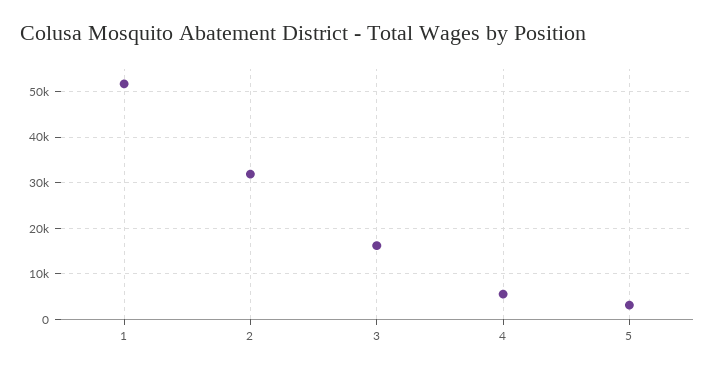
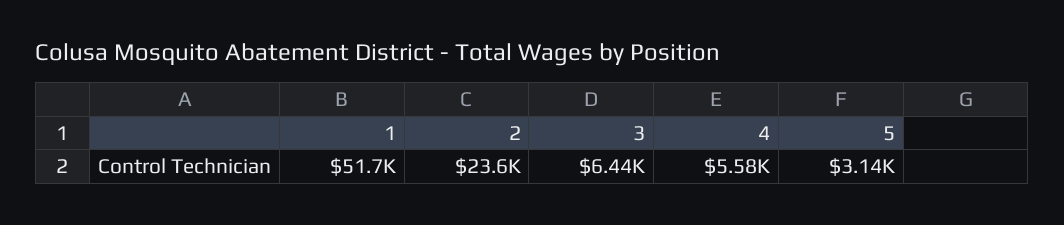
  {
    "1": 51700,
-   "2": 32000,
+   "2": 23600,
-   "3": 16000,
+   "3": 6440,
    "4": 5580,
    "5": 3140
  }

